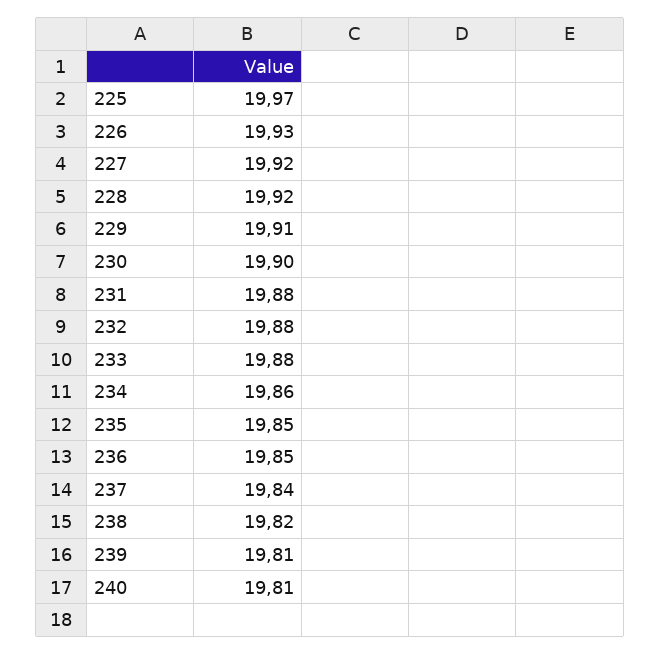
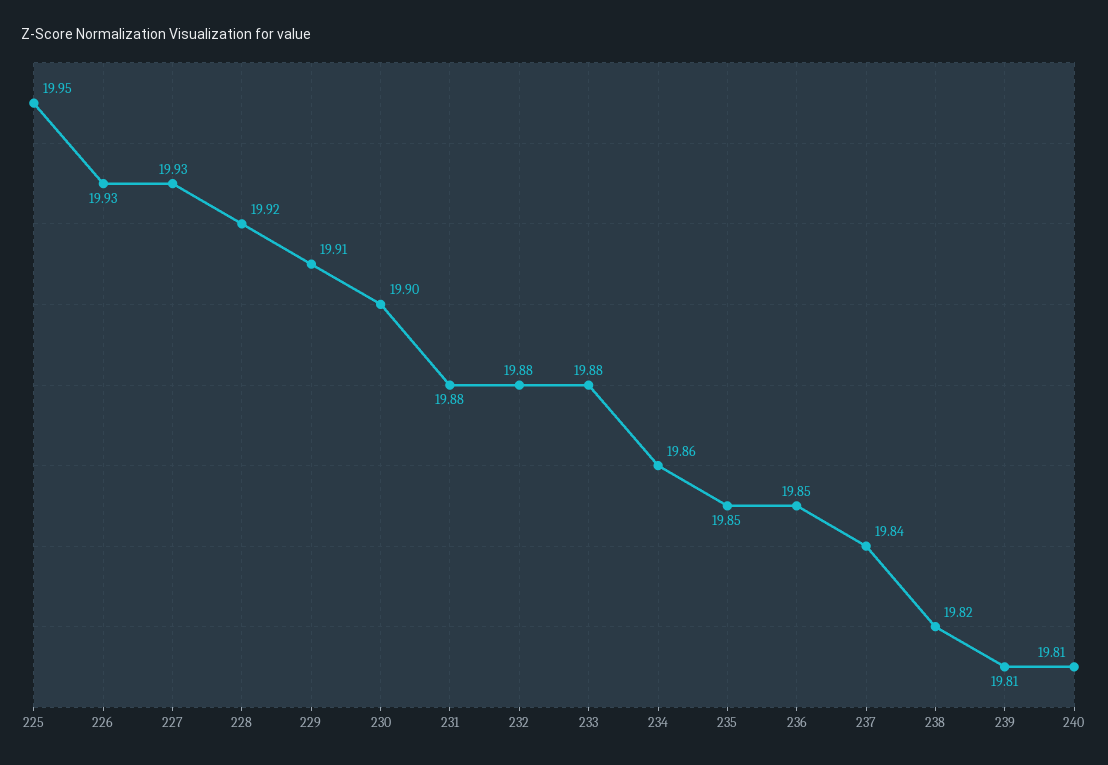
  {
-   "225": 19.97,
+   "225": 19.95,
    "226": 19.93,
-   "227": 19.92,
+   "227": 19.93,
    "228": 19.92,
    "229": 19.91,
    "230": 19.9,
    "231": 19.88,
    "232": 19.88,
    "233": 19.88,
    "234": 19.86,
    "235": 19.85,
    "236": 19.85,
    "237": 19.84,
    "238": 19.82,
    "239": 19.81,
    "240": 19.81
  }

